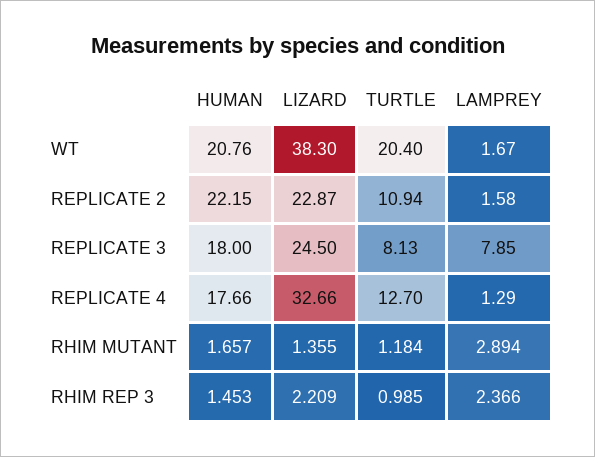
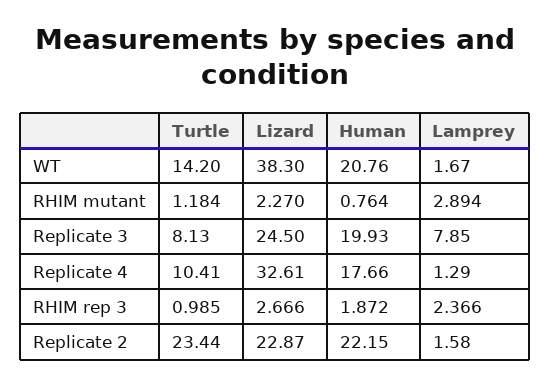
  {
    "HUMAN": {
      "WT": 20.76,
      "REPLICATE 2": 22.15,
-     "REPLICATE 3": 18,
+     "REPLICATE 3": 19.93,
      "REPLICATE 4": 17.66,
-     "RHIM MUTANT": 1.657,
+     "RHIM MUTANT": 0.764,
-     "RHIM REP 3": 1.453
+     "RHIM REP 3": 1.872
    },
    "LIZARD": {
      "WT": 38.3,
      "REPLICATE 2": 22.87,
      "REPLICATE 3": 24.5,
-     "REPLICATE 4": 32.66,
+     "REPLICATE 4": 32.61,
-     "RHIM MUTANT": 1.355,
+     "RHIM MUTANT": 2.27,
-     "RHIM REP 3": 2.209
+     "RHIM REP 3": 2.666
    },
    "TURTLE": {
-     "WT": 20.4,
+     "WT": 14.2,
-     "REPLICATE 2": 10.94,
+     "REPLICATE 2": 23.44,
      "REPLICATE 3": 8.13,
-     "REPLICATE 4": 12.7,
+     "REPLICATE 4": 10.41,
      "RHIM MUTANT": 1.184,
      "RHIM REP 3": 0.985
    },
    "LAMPREY": {
      "WT": 1.67,
      "REPLICATE 2": 1.58,
      "REPLICATE 3": 7.85,
      "REPLICATE 4": 1.29,
      "RHIM MUTANT": 2.894,
      "RHIM REP 3": 2.366
    }
  }

